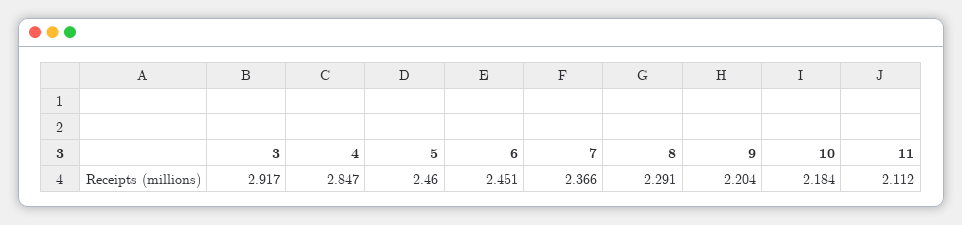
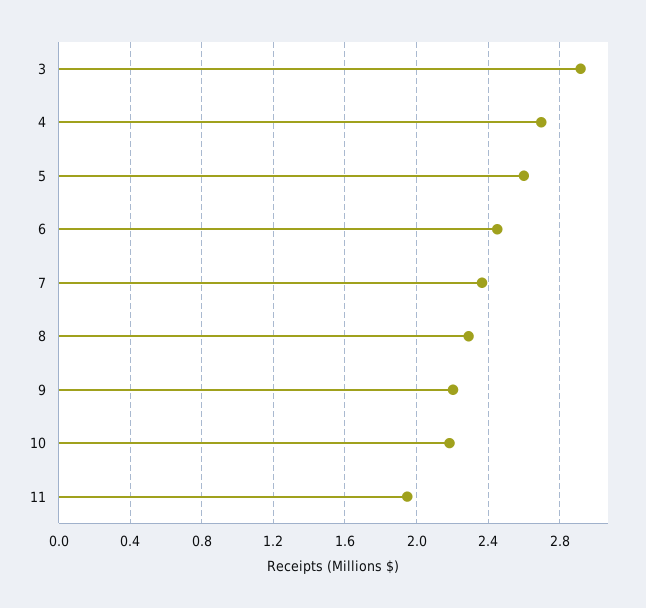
  {
    "3": 2.917,
-   "4": 2.847,
+   "4": 2.7,
-   "5": 2.46,
+   "5": 2.6,
    "6": 2.451,
    "7": 2.366,
    "8": 2.291,
    "9": 2.204,
    "10": 2.184,
-   "11": 2.112
+   "11": 1.95
  }

